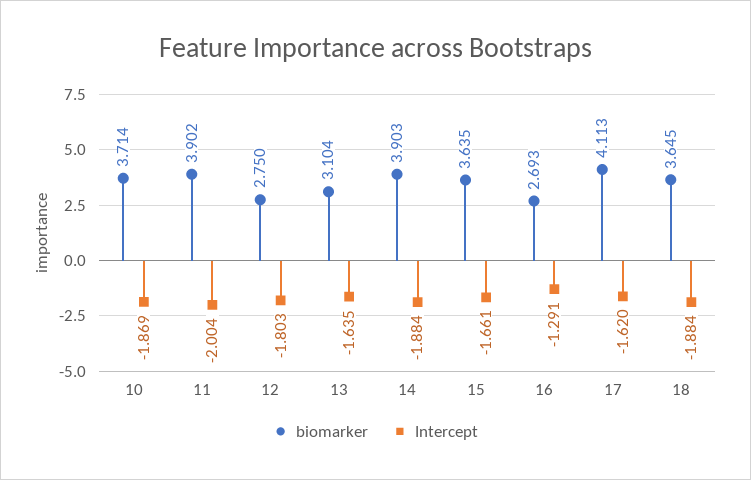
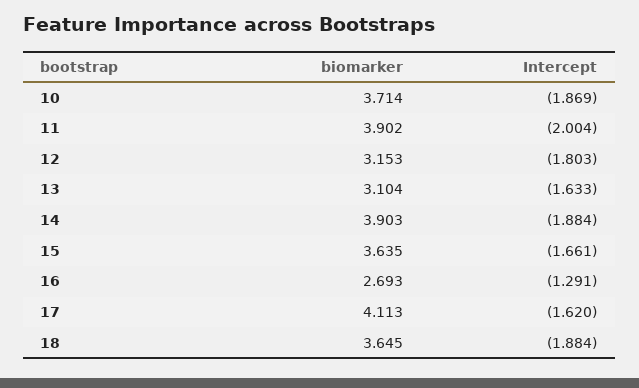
  {
    "biomarker": {
      "10": 3.714,
      "11": 3.902,
-     "12": 2.75,
+     "12": 3.153,
      "13": 3.104,
      "14": 3.903,
      "15": 3.635,
      "16": 2.693,
      "17": 4.113,
      "18": 3.645
    },
    "Intercept": {
      "10": -1.869,
      "11": -2.004,
      "12": -1.803,
-     "13": -1.635,
+     "13": -1.633,
      "14": -1.884,
      "15": -1.661,
      "16": -1.291,
      "17": -1.62,
      "18": -1.884
    }
  }

